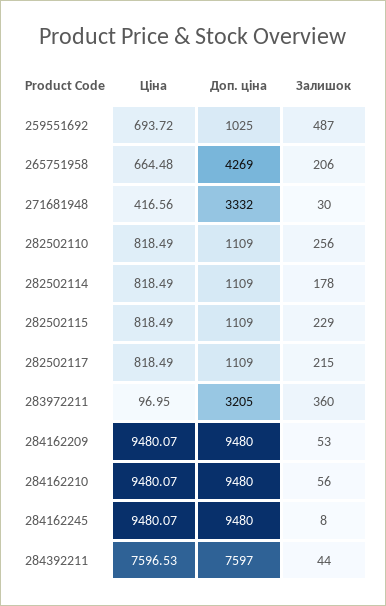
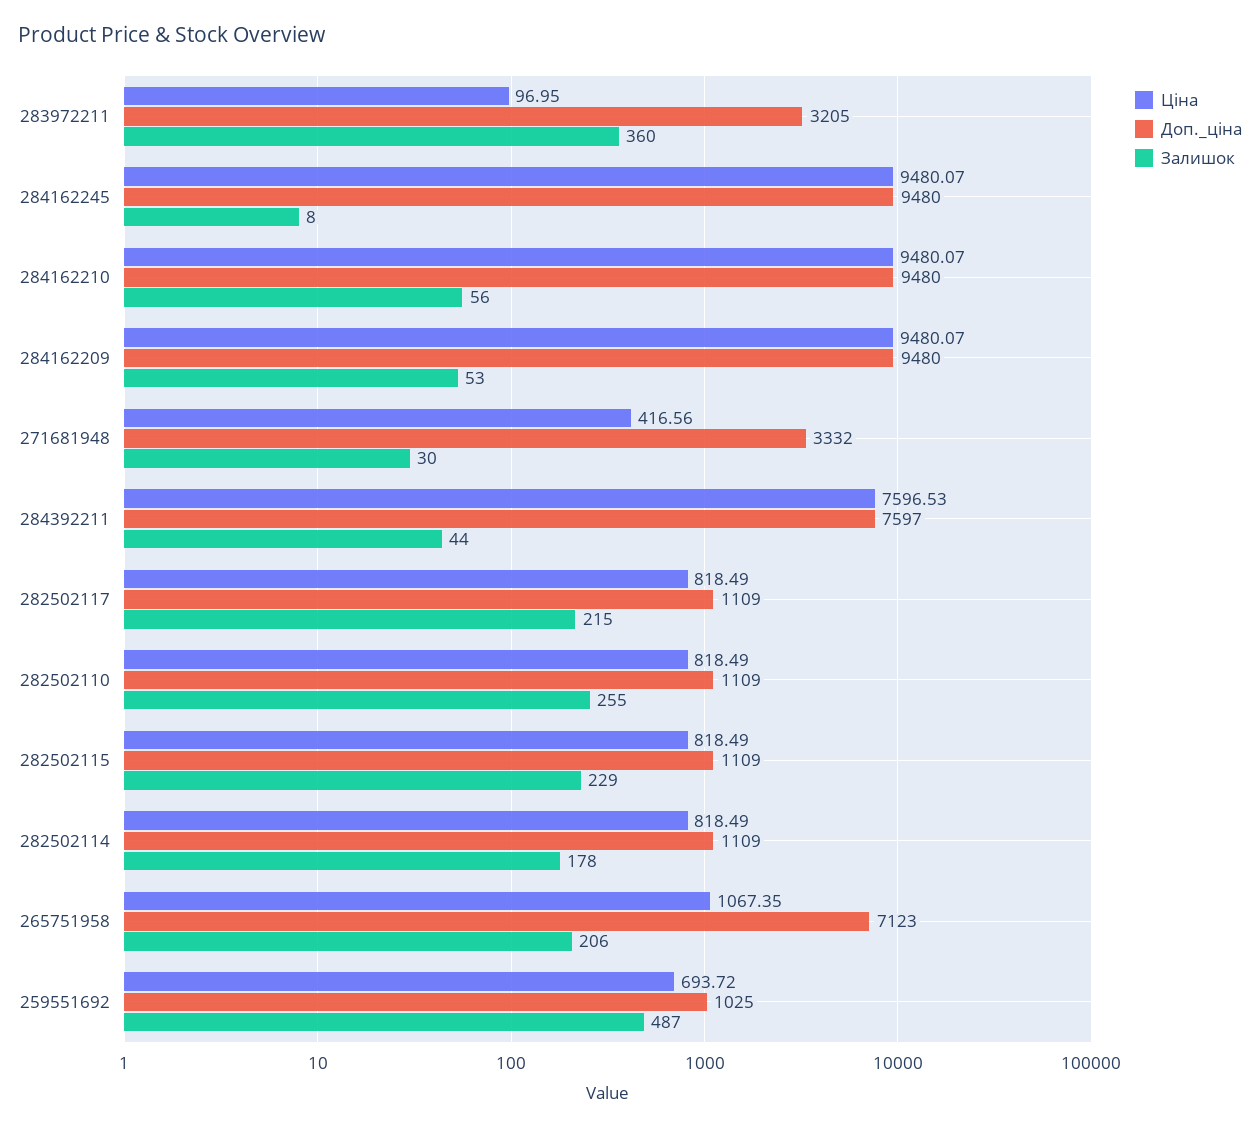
  {
    "Ціна": {
      "259551692": 693.72,
-     "265751958": 664.48,
+     "265751958": 1067.35,
      "271681948": 416.56,
      "282502110": 818.49,
      "282502114": 818.49,
      "282502115": 818.49,
      "282502117": 818.49,
      "283972211": 96.95,
      "284162209": 9480.07,
      "284162210": 9480.07,
      "284162245": 9480.07,
      "284392211": 7596.53
    },
    "Доп. ціна": {
      "259551692": 1025,
-     "265751958": 4269,
+     "265751958": 7123,
      "271681948": 3332,
      "282502110": 1109,
      "282502114": 1109,
      "282502115": 1109,
      "282502117": 1109,
      "283972211": 3205,
      "284162209": 9480,
      "284162210": 9480,
      "284162245": 9480,
      "284392211": 7597
    },
    "Залишок": {
      "259551692": 487,
      "265751958": 206,
      "271681948": 30,
-     "282502110": 256,
+     "282502110": 255,
      "282502114": 178,
      "282502115": 229,
      "282502117": 215,
      "283972211": 360,
      "284162209": 53,
      "284162210": 56,
      "284162245": 8,
      "284392211": 44
    }
  }

